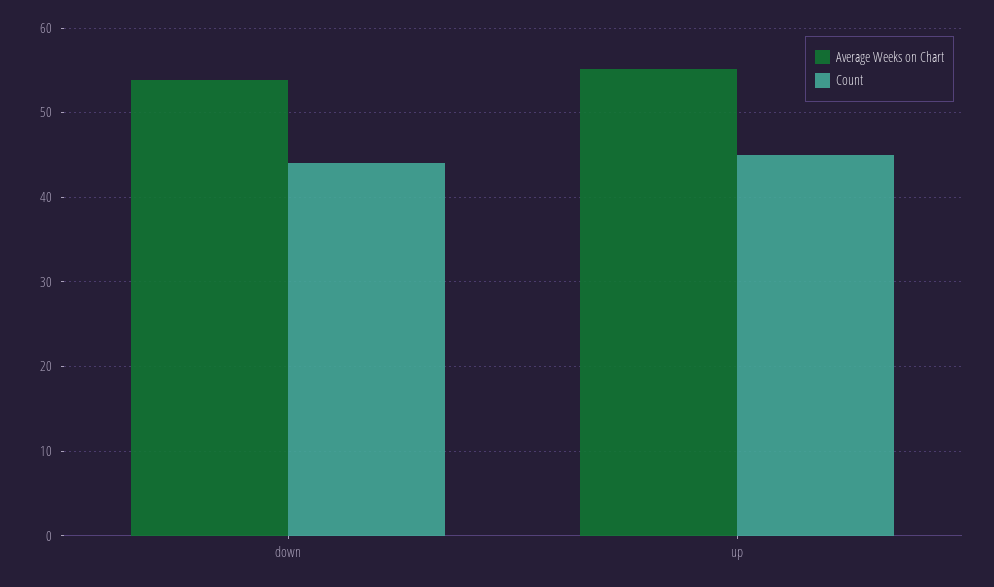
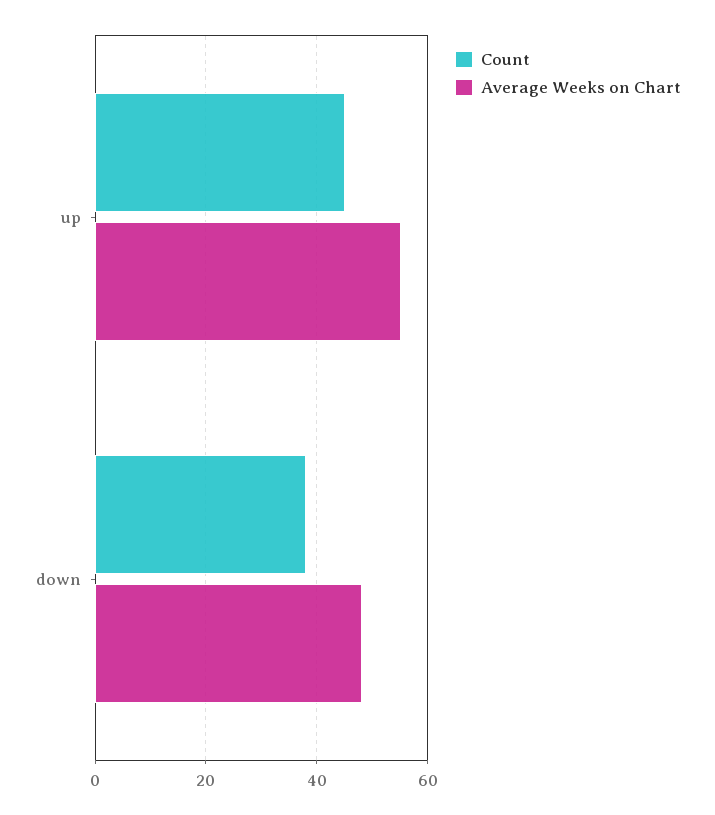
  {
    "Average Weeks on Chart": {
-     "down": 54,
+     "down": 48,
      "up": 55
    },
    "Count": {
-     "down": 44,
+     "down": 38,
      "up": 45
    }
  }

